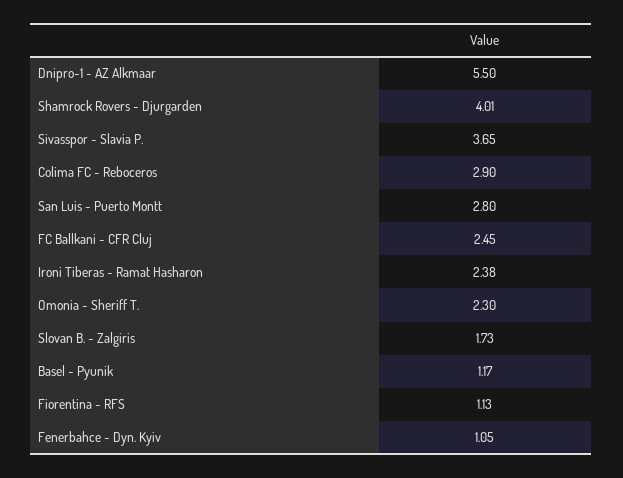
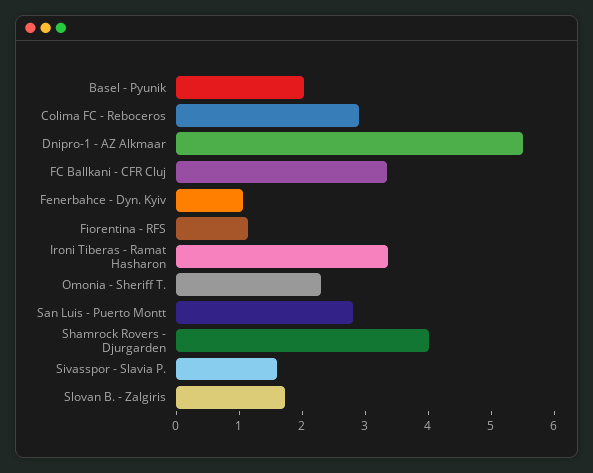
  {
    "Dnipro-1 - AZ Alkmaar": 5.5,
    "Shamrock Rovers - Djurgarden": 4.01,
-   "Sivasspor - Slavia P.": 3.65,
+   "Sivasspor - Slavia P.": 1.6,
    "Colima FC - Reboceros": 2.9,
    "San Luis - Puerto Montt": 2.8,
-   "FC Ballkani - CFR Cluj": 2.45,
+   "FC Ballkani - CFR Cluj": 3.4,
-   "Ironi Tiberas - Ramat Hasharon": 2.38,
+   "Ironi Tiberas - Ramat Hasharon": 3.4,
    "Omonia - Sheriff T.": 2.3,
    "Slovan B. - Zalgiris": 1.73,
-   "Basel - Pyunik": 1.17,
+   "Basel - Pyunik": 2,
    "Fiorentina - RFS": 1.13,
    "Fenerbahce - Dyn. Kyiv": 1.05
  }

